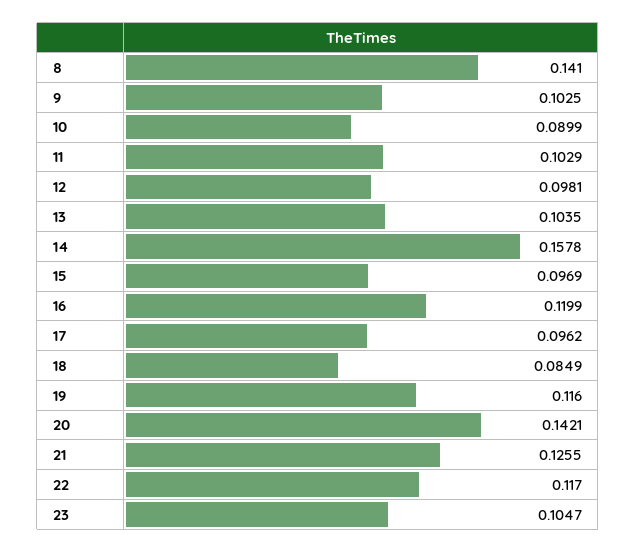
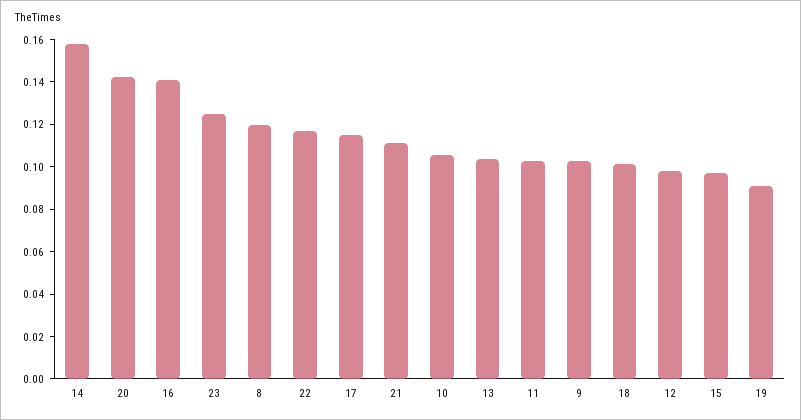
  {
-   "8": 0.141,
+   "8": 0.12,
    "9": 0.1025,
-   "10": 0.0899,
+   "10": 0.105,
    "11": 0.1029,
    "12": 0.0981,
    "13": 0.1035,
    "14": 0.1578,
    "15": 0.0969,
-   "16": 0.1199,
+   "16": 0.14,
-   "17": 0.0962,
+   "17": 0.115,
-   "18": 0.0849,
+   "18": 0.1,
-   "19": 0.116,
+   "19": 0.09,
    "20": 0.1421,
-   "21": 0.1255,
+   "21": 0.11,
    "22": 0.117,
-   "23": 0.1047
+   "23": 0.125
  }

